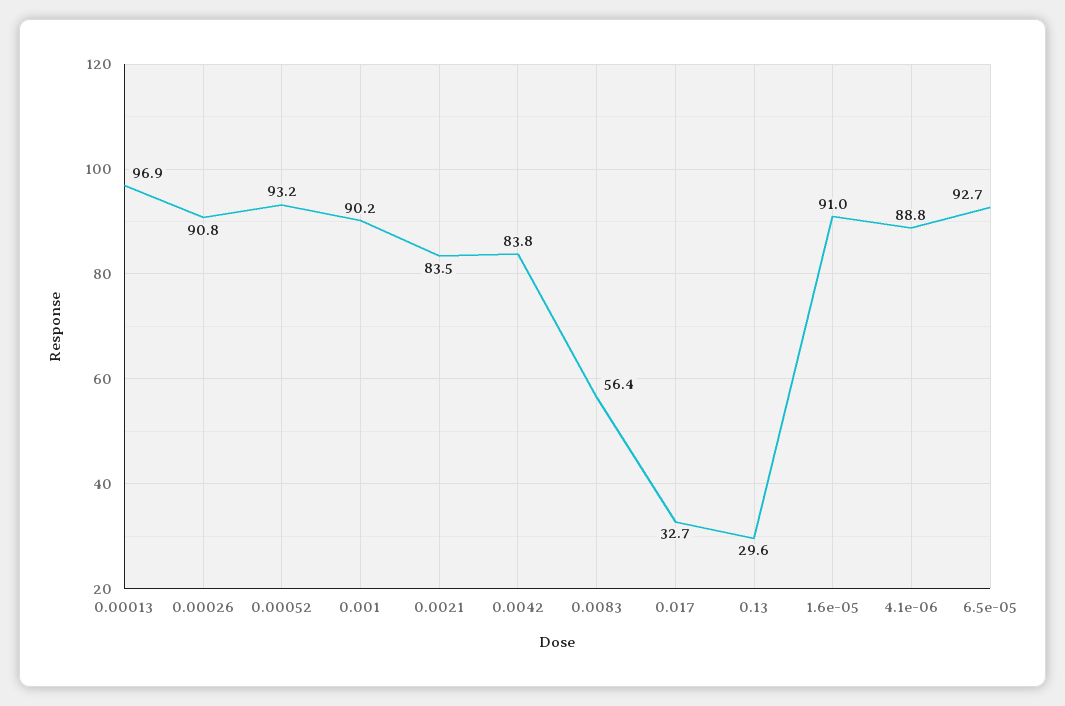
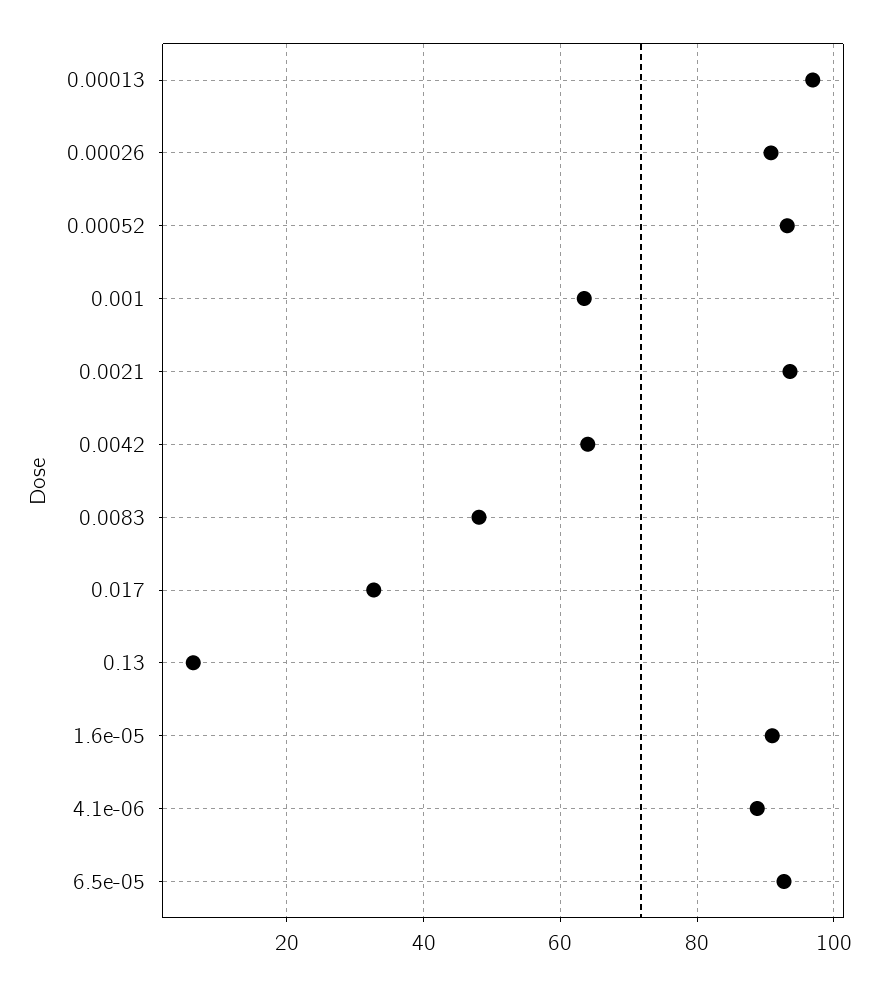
  {
    "0.00013": 96.9,
    "0.00026": 90.8,
    "0.00052": 93.2,
-   "0.001": 90.2,
+   "0.001": 64,
-   "0.0021": 83.5,
+   "0.0021": 94,
-   "0.0042": 83.8,
+   "0.0042": 64,
-   "0.0083": 56.4,
+   "0.0083": 48,
    "0.017": 32.7,
-   "0.13": 29.6,
+   "0.13": 6,
    "1.6e-05": 91,
    "4.1e-06": 88.8,
    "6.5e-05": 92.7
  }

